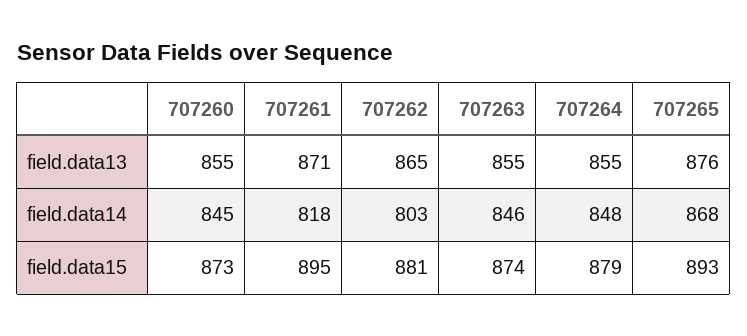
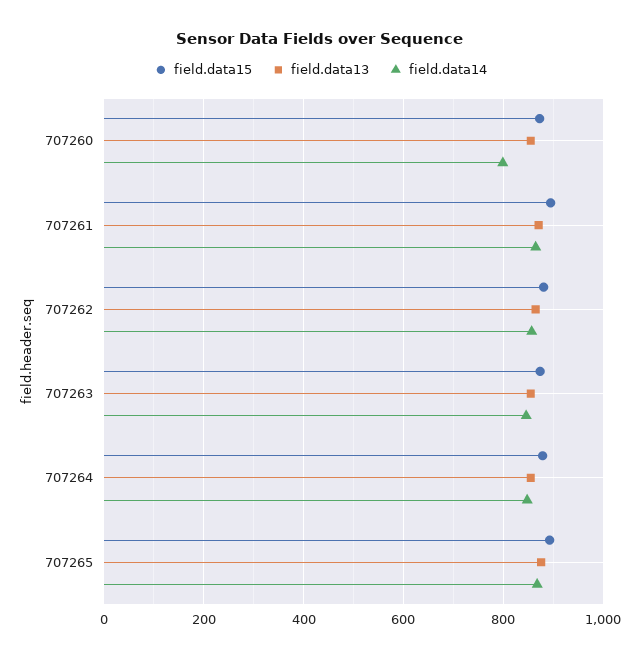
  {
    "field.data13": {
      "707260": 855,
      "707261": 871,
      "707262": 865,
      "707263": 855,
      "707264": 855,
      "707265": 876
    },
    "field.data14": {
-     "707260": 845,
+     "707260": 800,
-     "707261": 818,
+     "707261": 860,
-     "707262": 803,
+     "707262": 860,
      "707263": 846,
      "707264": 848,
      "707265": 868
    },
    "field.data15": {
      "707260": 873,
      "707261": 895,
      "707262": 881,
      "707263": 874,
      "707264": 879,
      "707265": 893
    }
  }

